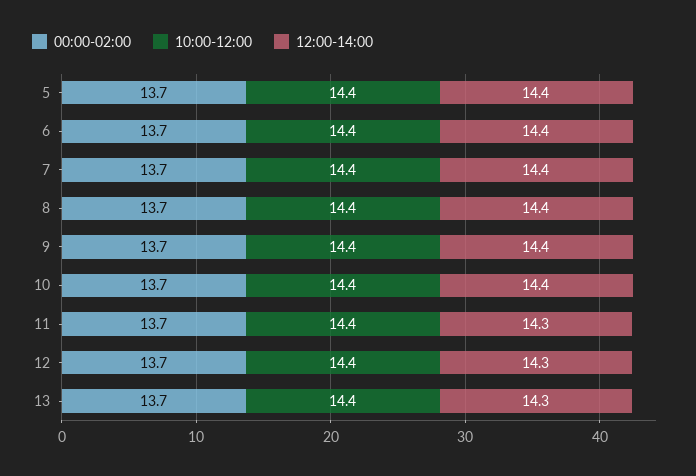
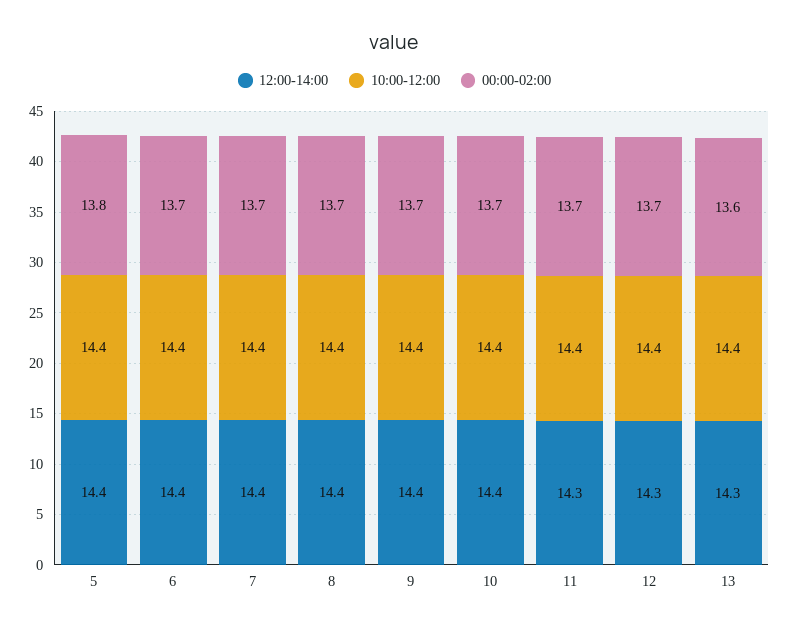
  {
    "00:00-02:00": {
-     "5": 13.7,
+     "5": 13.8,
      "6": 13.7,
      "7": 13.7,
      "8": 13.7,
      "9": 13.7,
      "10": 13.7,
      "11": 13.7,
      "12": 13.7,
-     "13": 13.7
+     "13": 13.6
    },
    "10:00-12:00": {
      "5": 14.4,
      "6": 14.4,
      "7": 14.4,
      "8": 14.4,
      "9": 14.4,
      "10": 14.4,
      "11": 14.4,
      "12": 14.4,
      "13": 14.4
    },
    "12:00-14:00": {
      "5": 14.4,
      "6": 14.4,
      "7": 14.4,
      "8": 14.4,
      "9": 14.4,
      "10": 14.4,
      "11": 14.3,
      "12": 14.3,
      "13": 14.3
    }
  }

